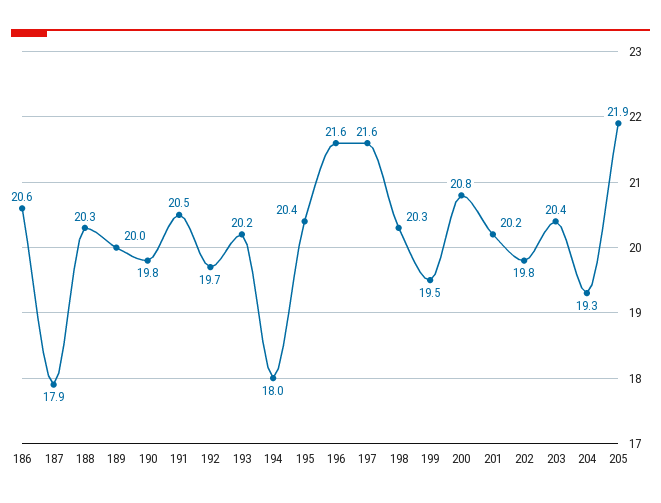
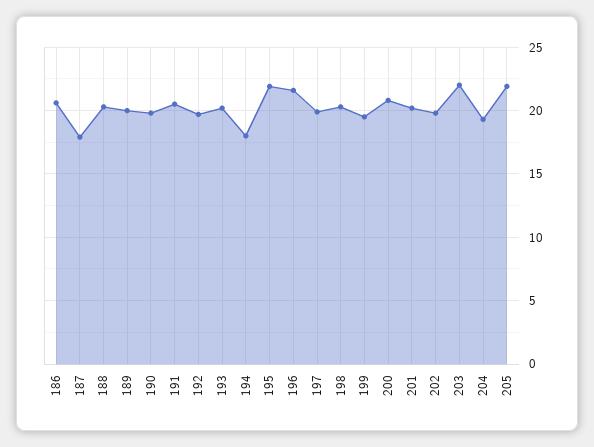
  {
    "186": 20.6,
    "187": 17.9,
    "188": 20.3,
    "189": 20,
    "190": 19.8,
    "191": 20.5,
    "192": 19.7,
    "193": 20.2,
    "194": 18,
-   "195": 20.4,
+   "195": 22,
    "196": 21.6,
-   "197": 21.6,
+   "197": 20,
    "198": 20.3,
    "199": 19.5,
    "200": 20.8,
    "201": 20.2,
    "202": 19.8,
-   "203": 20.4,
+   "203": 22,
    "204": 19.3,
    "205": 21.9
  }

